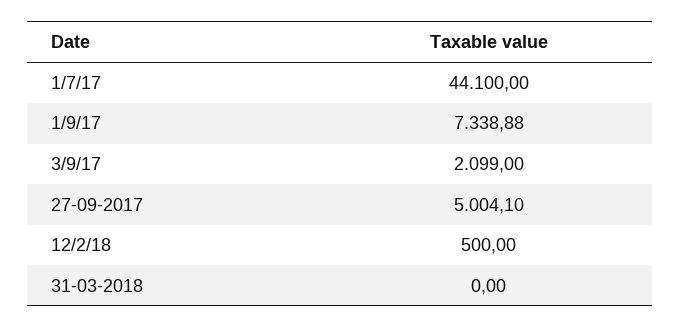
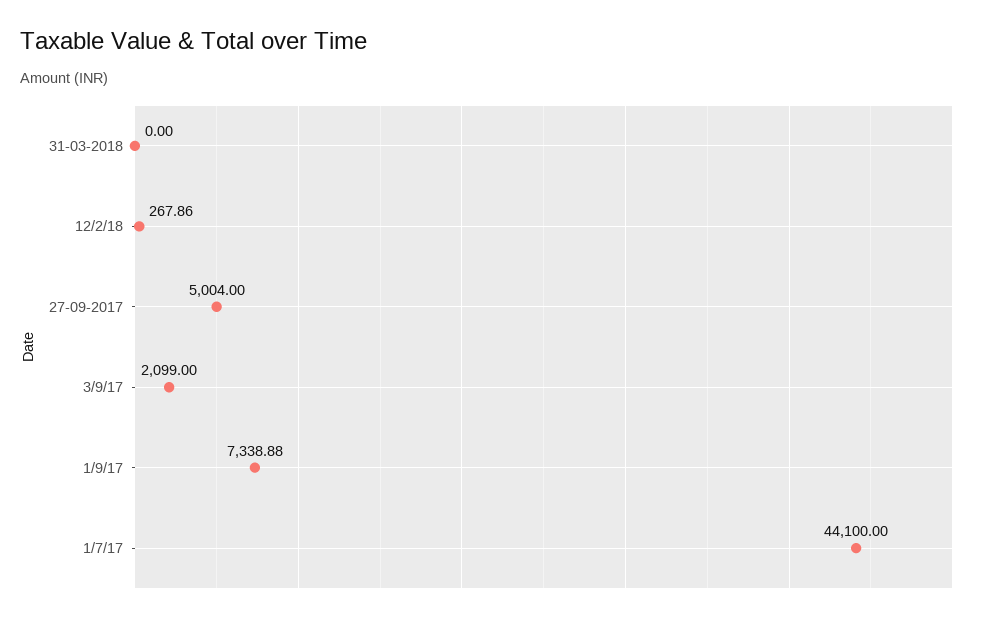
  {
    "1/7/17": 44100,
    "1/9/17": 7338.88,
    "3/9/17": 2099,
-   "27-09-2017": 5004.1,
+   "27-09-2017": 5004,
-   "12/2/18": 500,
+   "12/2/18": 267.86,
    "31-03-2018": 0
  }

